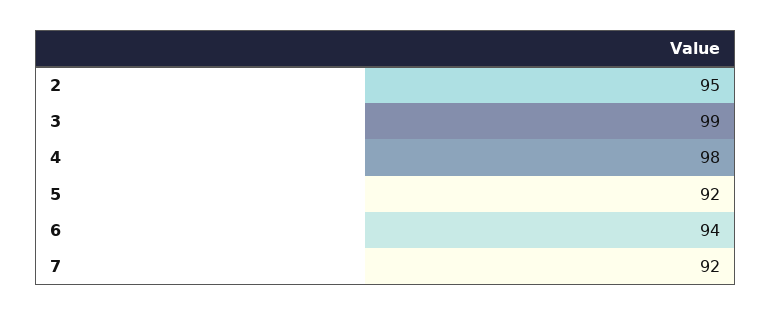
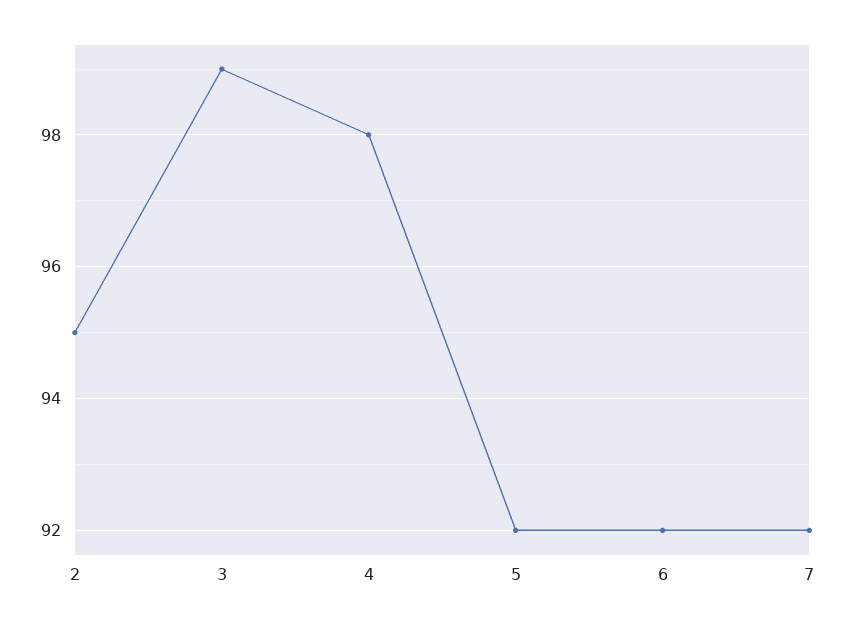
  {
    "2": 95,
    "3": 99,
    "4": 98,
    "5": 92,
-   "6": 94,
+   "6": 92,
    "7": 92
  }

